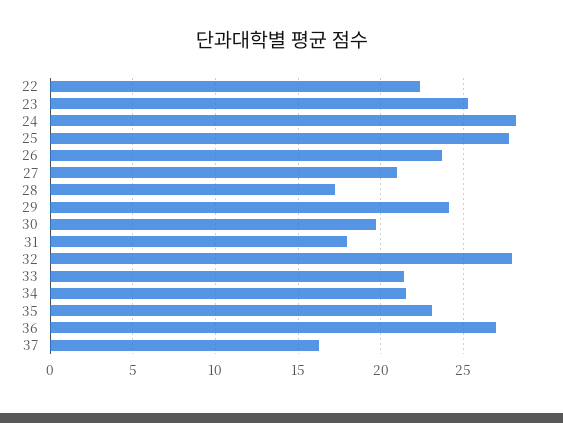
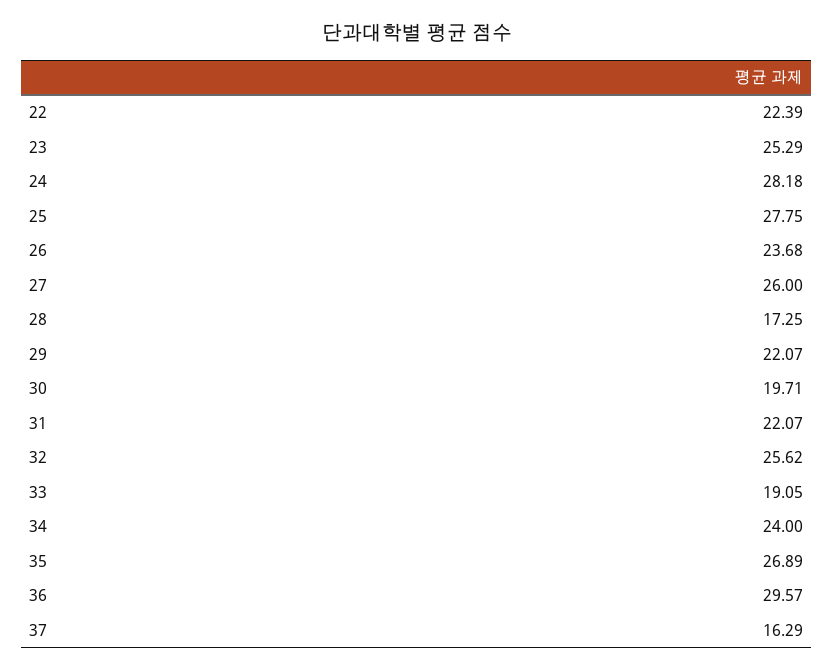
  {
    "22": 22.39,
    "23": 25.29,
    "24": 28.18,
    "25": 27.75,
    "26": 23.68,
-   "27": 21,
+   "27": 26,
    "28": 17.25,
-   "29": 24,
+   "29": 22.07,
    "30": 19.71,
-   "31": 18,
+   "31": 22.07,
-   "32": 28,
+   "32": 25.62,
-   "33": 21.5,
+   "33": 19.05,
-   "34": 21.5,
+   "34": 24,
-   "35": 23,
+   "35": 26.89,
-   "36": 27,
+   "36": 29.57,
    "37": 16.29
  }

